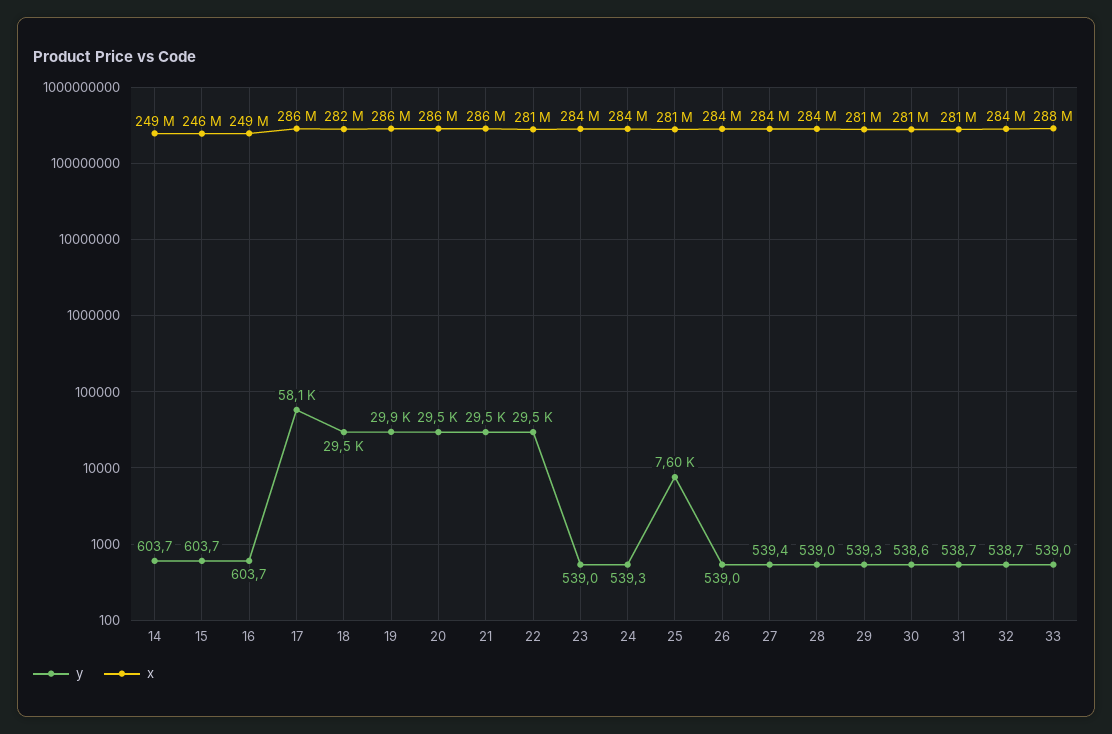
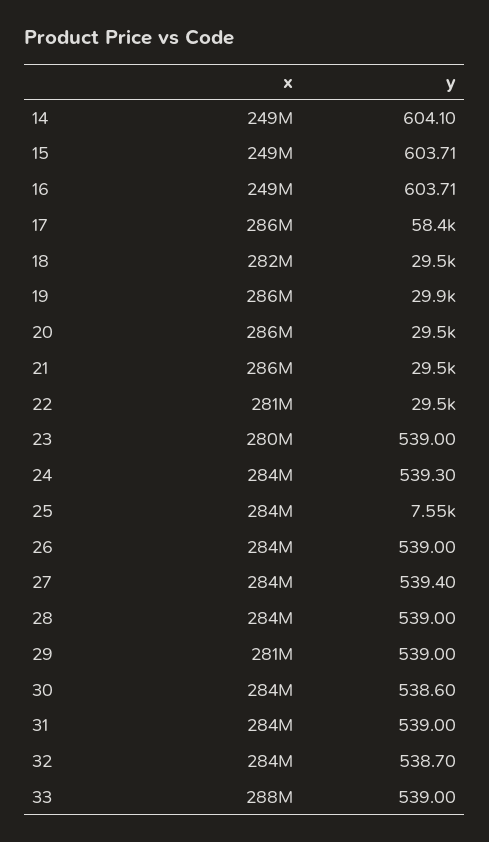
  {
    "y": {
-     "14": 603.7,
+     "14": 604.1,
      "15": 603.71,
      "16": 603.71,
-     "17": 58100,
+     "17": 58400,
      "18": 29500,
      "19": 29900,
      "20": 29500,
      "21": 29500,
      "22": 29500,
      "23": 539,
      "24": 539.3,
-     "25": 7600,
+     "25": 7550,
      "26": 539,
      "27": 539.4,
      "28": 539,
-     "29": 539.3,
+     "29": 539,
      "30": 538.6,
-     "31": 538.7,
+     "31": 539,
      "32": 538.7,
      "33": 539
    },
    "x": {
      "14": 249000000,
-     "15": 246000000,
+     "15": 249000000,
      "16": 249000000,
      "17": 286000000,
      "18": 282000000,
      "19": 286000000,
      "20": 286000000,
      "21": 286000000,
      "22": 281000000,
-     "23": 284000000,
+     "23": 280000000,
      "24": 284000000,
-     "25": 281000000,
+     "25": 284000000,
      "26": 284000000,
      "27": 284000000,
      "28": 284000000,
      "29": 281000000,
-     "30": 281000000,
+     "30": 284000000,
-     "31": 281000000,
+     "31": 284000000,
      "32": 284000000,
      "33": 288000000
    }
  }

